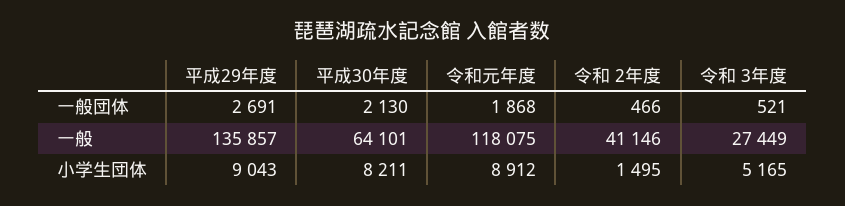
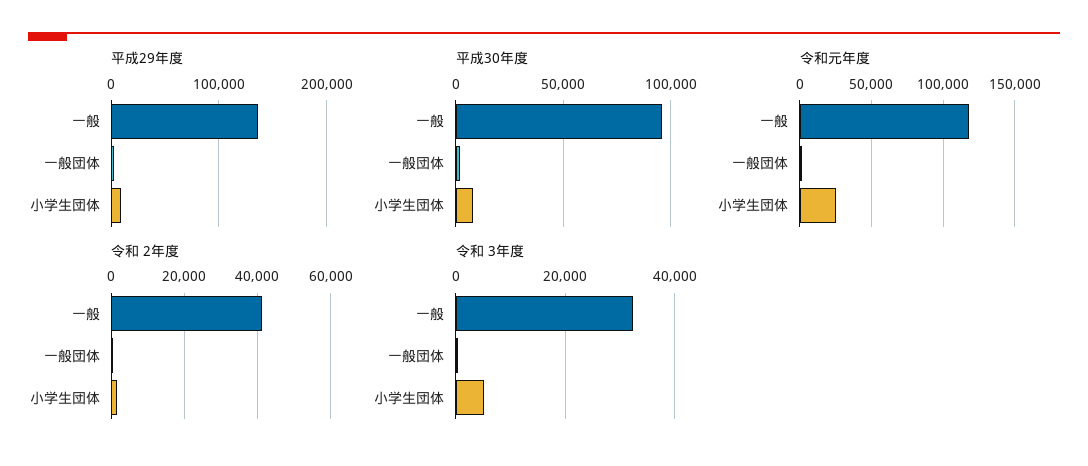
  {
    "平成29年度": {
      "一般団体": 2691,
      "一般": 135857,
      "小学生団体": 9043
    },
    "平成30年度": {
      "一般団体": 2130,
-     "一般": 64101,
+     "一般": 95000,
      "小学生団体": 8211
    },
    "令和元年度": {
      "一般団体": 1868,
      "一般": 118075,
-     "小学生団体": 8912
+     "小学生団体": 25000
    },
    "令和 2年度": {
      "一般団体": 466,
      "一般": 41146,
      "小学生団体": 1495
    },
    "令和 3年度": {
      "一般団体": 521,
-     "一般": 27449,
+     "一般": 32000,
      "小学生団体": 5165
    }
  }

